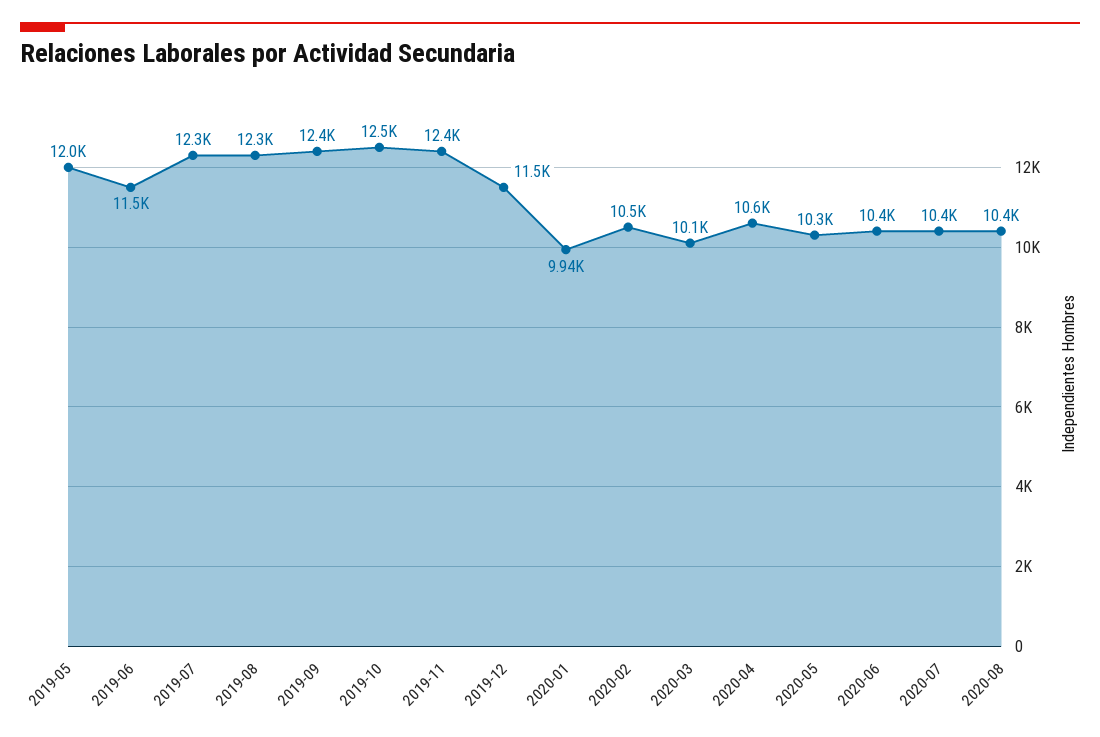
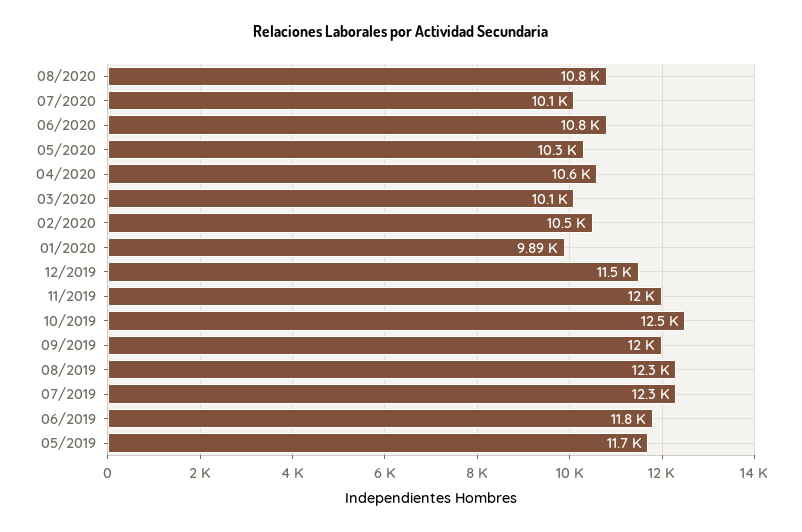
  {
-   "2019-05": 12000,
+   "2019-05": 11700,
-   "2019-06": 11500,
+   "2019-06": 11800,
    "2019-07": 12300,
    "2019-08": 12300,
-   "2019-09": 12400,
+   "2019-09": 12000,
    "2019-10": 12500,
-   "2019-11": 12400,
+   "2019-11": 12000,
    "2019-12": 11500,
-   "2020-01": 9940,
+   "2020-01": 9890,
    "2020-02": 10500,
    "2020-03": 10100,
    "2020-04": 10600,
    "2020-05": 10300,
-   "2020-06": 10400,
+   "2020-06": 10800,
-   "2020-07": 10400,
+   "2020-07": 10100,
-   "2020-08": 10400
+   "2020-08": 10800
  }

